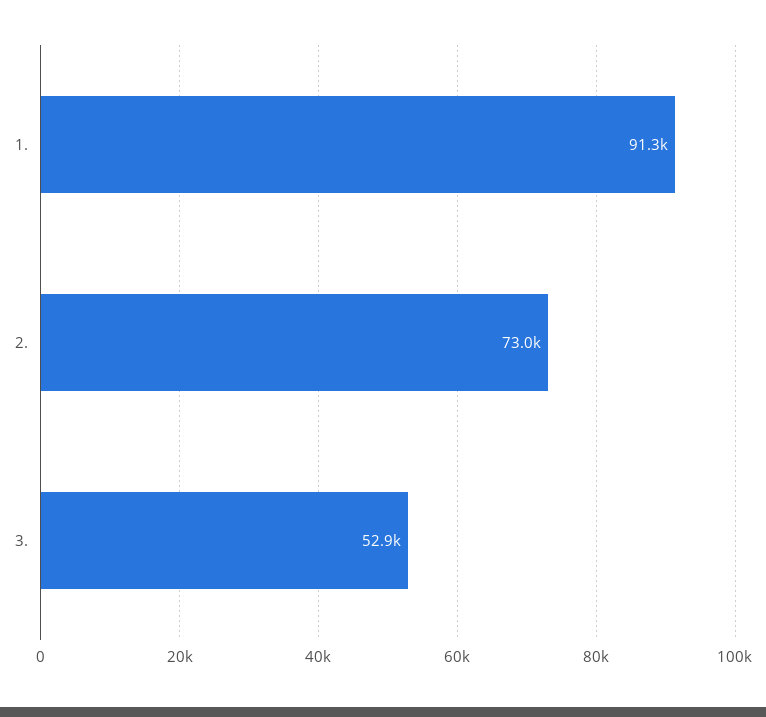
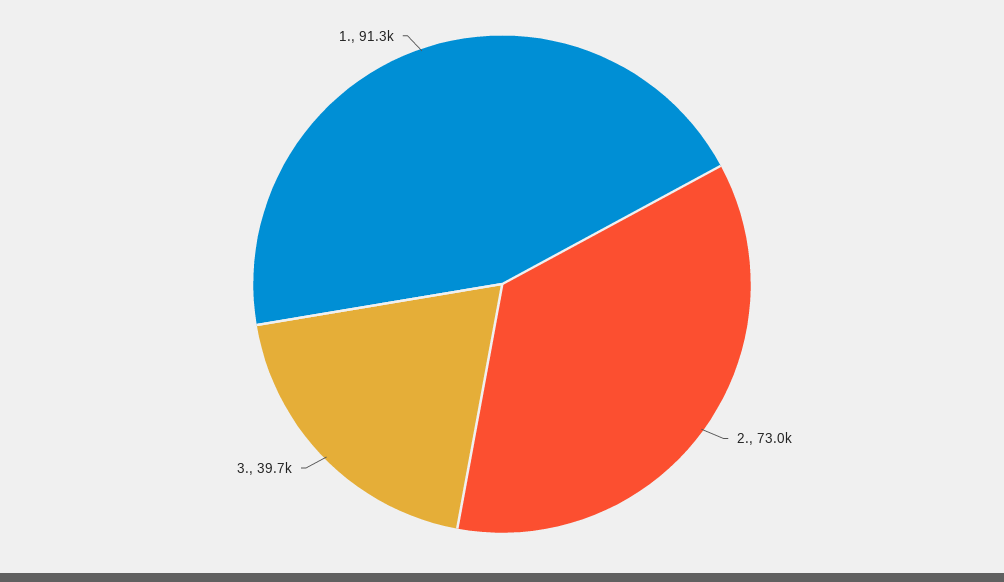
  {
    "1.": 91300,
    "2.": 73000,
-   "3.": 52900
+   "3.": 39700
  }

